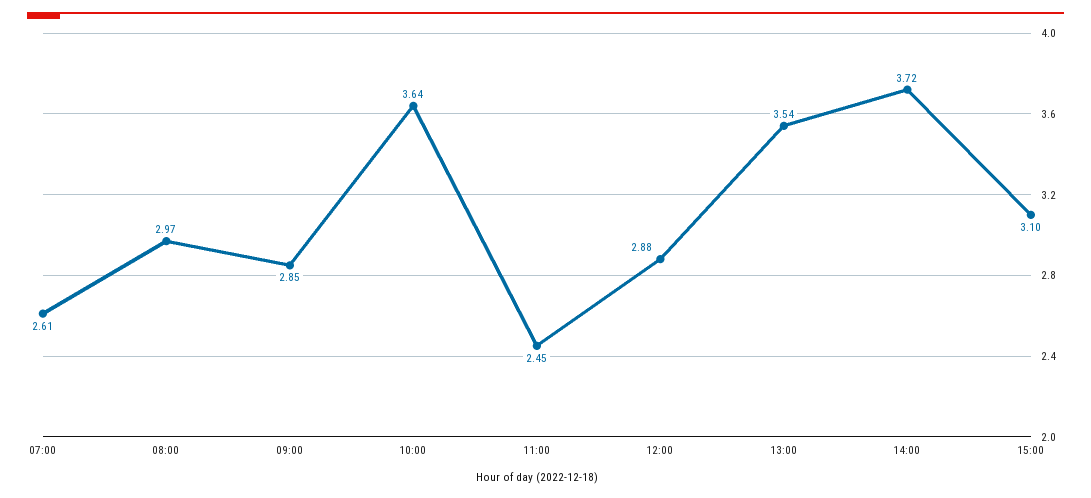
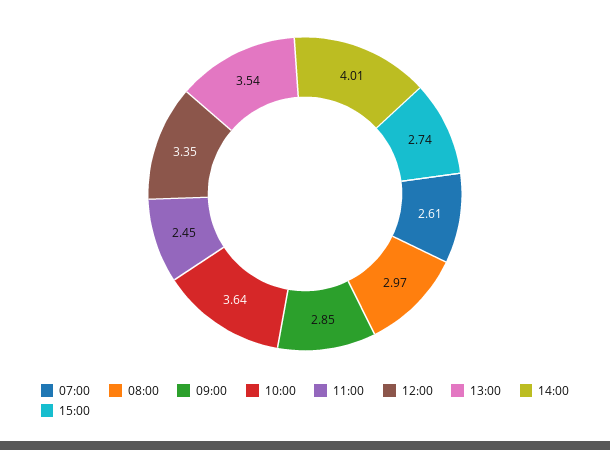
  {
    "07:00": 2.61,
    "08:00": 2.97,
    "09:00": 2.85,
    "10:00": 3.64,
    "11:00": 2.45,
-   "12:00": 2.88,
+   "12:00": 3.35,
    "13:00": 3.54,
-   "14:00": 3.72,
+   "14:00": 4.01,
-   "15:00": 3.1
+   "15:00": 2.74
  }

